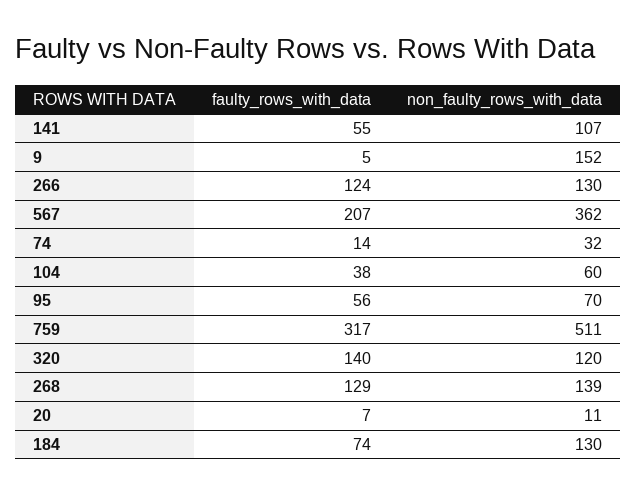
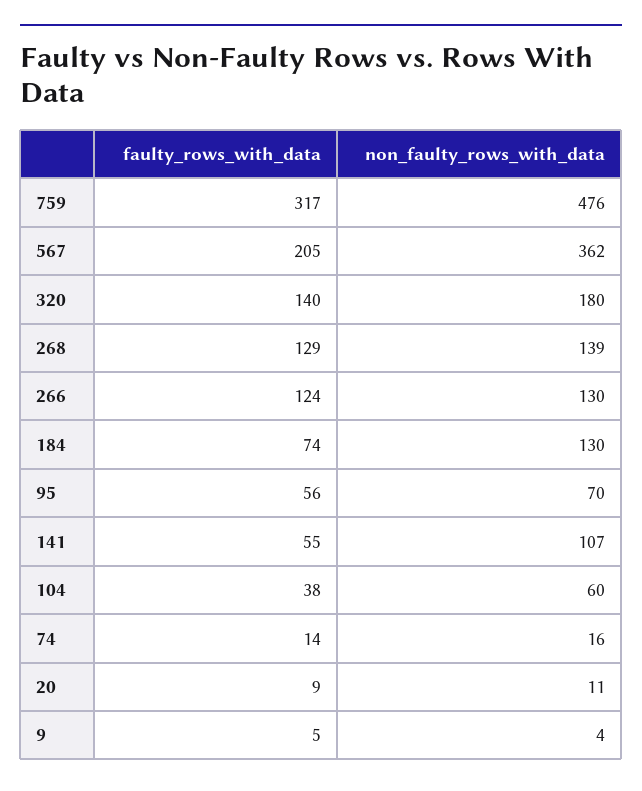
  {
    "faulty_rows_with_data": {
      "141": 55,
      "9": 5,
      "266": 124,
-     "567": 207,
+     "567": 205,
      "74": 14,
      "104": 38,
      "95": 56,
      "759": 317,
      "320": 140,
      "268": 129,
-     "20": 7,
+     "20": 9,
      "184": 74
    },
    "non_faulty_rows_with_data": {
      "141": 107,
-     "9": 152,
+     "9": 4,
      "266": 130,
      "567": 362,
-     "74": 32,
+     "74": 16,
      "104": 60,
      "95": 70,
-     "759": 511,
+     "759": 476,
-     "320": 120,
+     "320": 180,
      "268": 139,
      "20": 11,
      "184": 130
    }
  }

